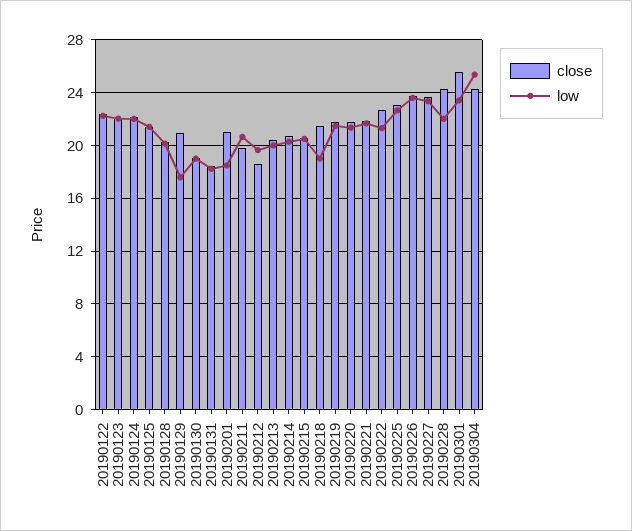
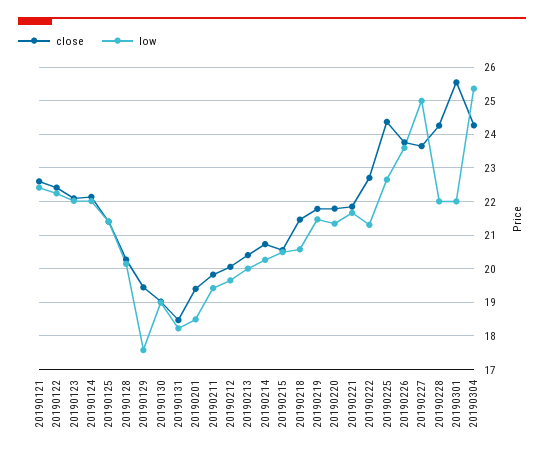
  {
    "close": {
      "20190122": 22.4,
      "20190123": 22,
      "20190124": 22.2,
      "20190125": 21.4,
      "20190128": 20.2,
-     "20190129": 21,
+     "20190129": 19.4,
      "20190130": 19,
      "20190131": 18.4,
-     "20190201": 21,
+     "20190201": 19.4,
      "20190211": 19.8,
-     "20190212": 18.5,
+     "20190212": 20,
      "20190213": 20.4,
      "20190214": 20.8,
      "20190215": 20.6,
      "20190218": 21.4,
      "20190219": 21.8,
      "20190220": 21.8,
      "20190221": 21.8,
      "20190222": 22.8,
-     "20190225": 23,
+     "20190225": 24.4,
      "20190226": 23.8,
      "20190227": 23.6,
      "20190228": 24.2,
      "20190301": 25.6,
-     "20190304": 24.2
+     "20190304": 24.2,
+     "20190121": 22.6
    },
    "low": {
      "20190122": 22.2,
      "20190123": 22,
      "20190124": 22,
      "20190125": 21.4,
      "20190128": 20.2,
      "20190129": 17.6,
      "20190130": 19,
      "20190131": 18.2,
      "20190201": 18.4,
-     "20190211": 20.5,
+     "20190211": 19.4,
      "20190212": 19.6,
      "20190213": 20,
      "20190214": 20.2,
      "20190215": 20.4,
-     "20190218": 19,
+     "20190218": 20.6,
      "20190219": 21.4,
      "20190220": 21.4,
      "20190221": 21.6,
      "20190222": 21.4,
      "20190225": 22.6,
      "20190226": 23.6,
-     "20190227": 23.5,
+     "20190227": 25,
      "20190228": 22,
-     "20190301": 23.5,
+     "20190301": 22,
-     "20190304": 25.4
+     "20190304": 25.4,
+     "20190121": 22.4
    }
  }

